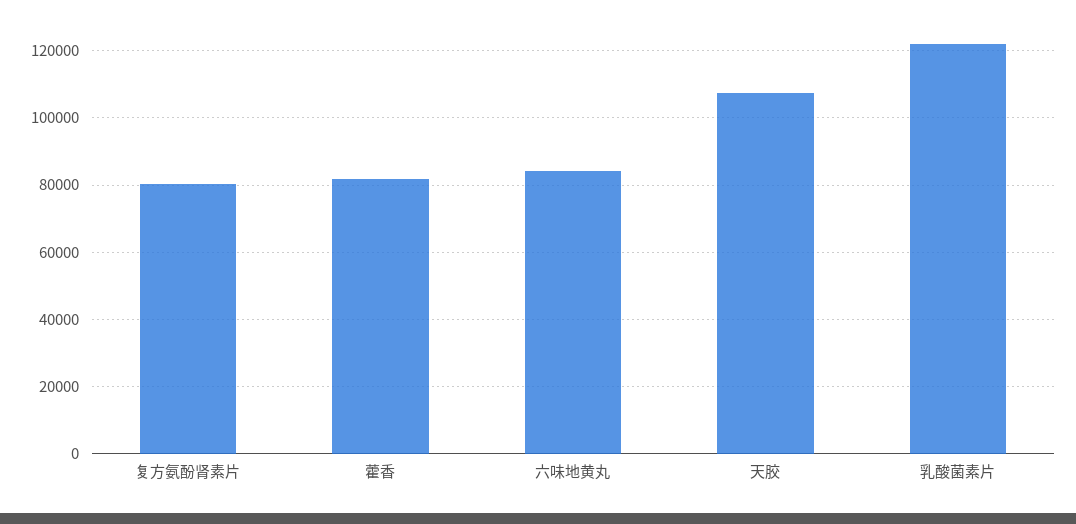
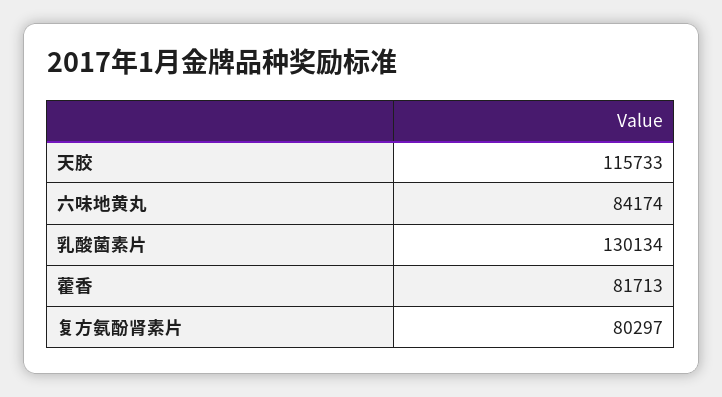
  {
    "复方氨酚肾素片": 80297,
    "藿香": 81713,
    "六味地黄丸": 84174,
-   "天胶": 108000,
+   "天胶": 115733,
-   "乳酸菌素片": 122000
+   "乳酸菌素片": 130134
  }

